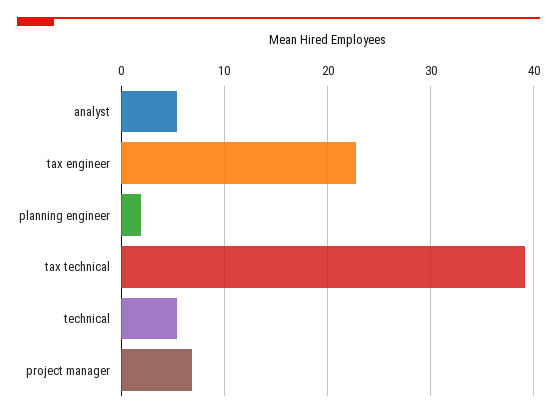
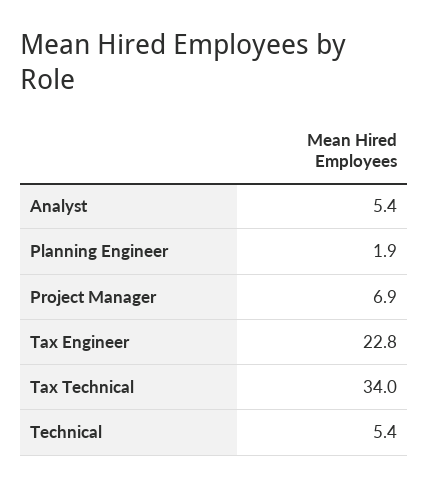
  {
    "analyst": 5.4,
    "tax engineer": 22.8,
    "planning engineer": 1.9,
-   "tax technical": 39,
+   "tax technical": 34,
    "technical": 5.4,
    "project manager": 6.9
  }

